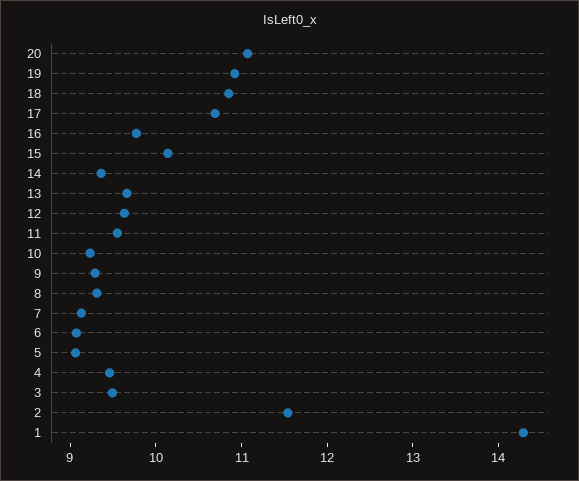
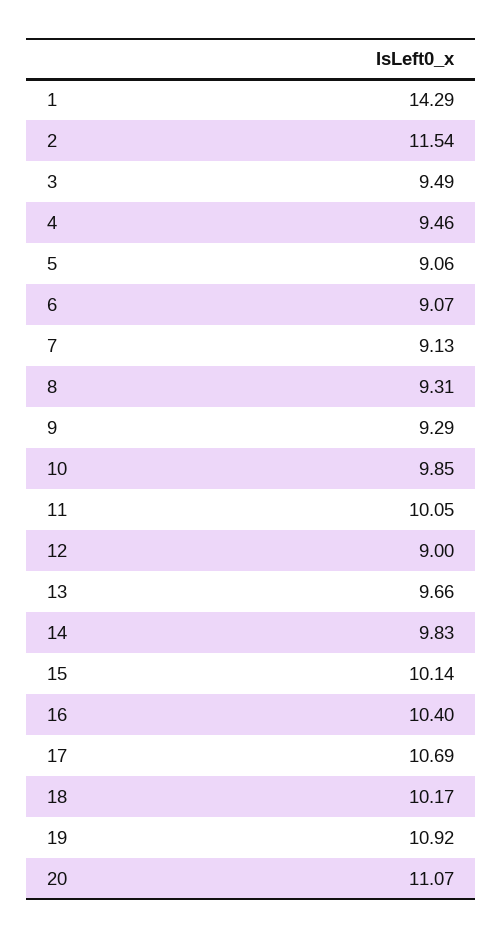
  {
    "20": 11.07,
    "19": 10.92,
-   "18": 10.8,
+   "18": 10.17,
    "17": 10.69,
-   "16": 9.8,
+   "16": 10.4,
    "15": 10.14,
-   "14": 9.4,
+   "14": 9.83,
    "13": 9.66,
-   "12": 9.6,
+   "12": 9,
-   "11": 9.6,
+   "11": 10.05,
-   "10": 9.2,
+   "10": 9.85,
    "9": 9.29,
    "8": 9.31,
    "7": 9.13,
    "6": 9.07,
    "5": 9.06,
    "4": 9.46,
    "3": 9.49,
    "2": 11.54,
    "1": 14.29
  }

